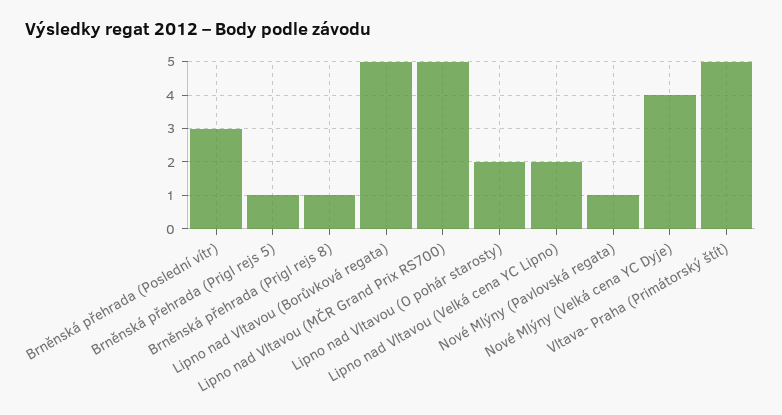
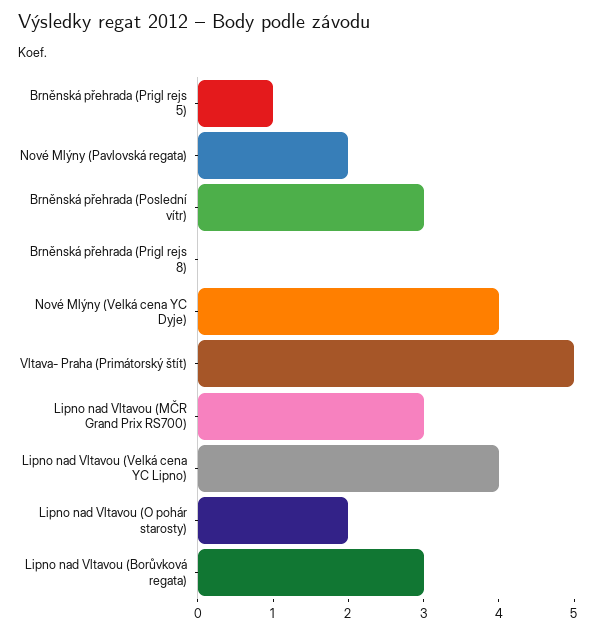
  {
    "Brněnská přehrada (Poslední vítr)": 3,
    "Brněnská přehrada (Prigl rejs 5)": 1,
-   "Brněnská přehrada (Prigl rejs 8)": 1,
+   "Brněnská přehrada (Prigl rejs 8)": 0,
-   "Lipno nad Vltavou (Borůvková regata)": 5,
+   "Lipno nad Vltavou (Borůvková regata)": 3,
-   "Lipno nad Vltavou (MČR Grand Prix RS700)": 5,
+   "Lipno nad Vltavou (MČR Grand Prix RS700)": 3,
    "Lipno nad Vltavou (O pohár starosty)": 2,
-   "Lipno nad Vltavou (Velká cena YC Lipno)": 2,
+   "Lipno nad Vltavou (Velká cena YC Lipno)": 4,
-   "Nové Mlýny (Pavlovská regata)": 1,
+   "Nové Mlýny (Pavlovská regata)": 2,
    "Nové Mlýny (Velká cena YC Dyje)": 4,
    "Vltava- Praha (Primátorský štít)": 5
  }

